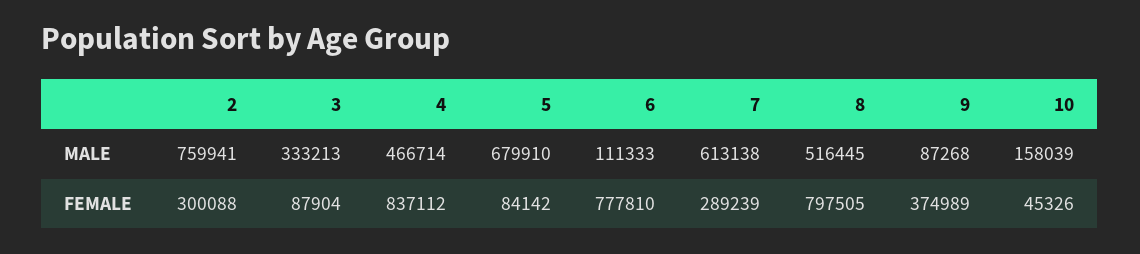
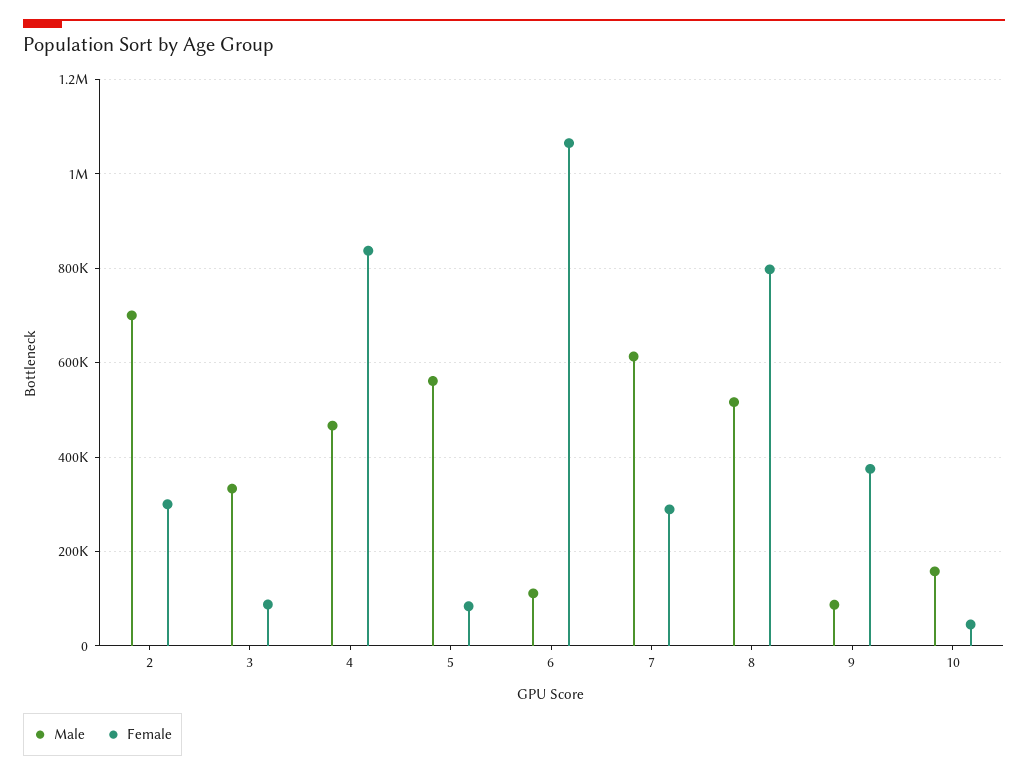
  {
    "MALE": {
-     "2": 759941,
+     "2": 700000,
      "3": 333213,
      "4": 466714,
-     "5": 679910,
+     "5": 560000,
      "6": 111333,
      "7": 613138,
      "8": 516445,
      "9": 87268,
      "10": 158039
    },
    "FEMALE": {
      "2": 300088,
      "3": 87904,
      "4": 837112,
      "5": 84142,
-     "6": 777810,
+     "6": 1060000,
      "7": 289239,
      "8": 797505,
      "9": 374989,
      "10": 45326
    }
  }

